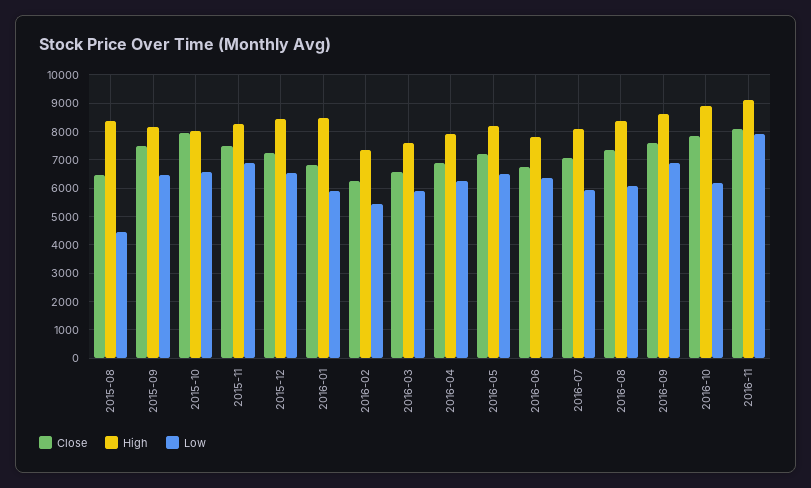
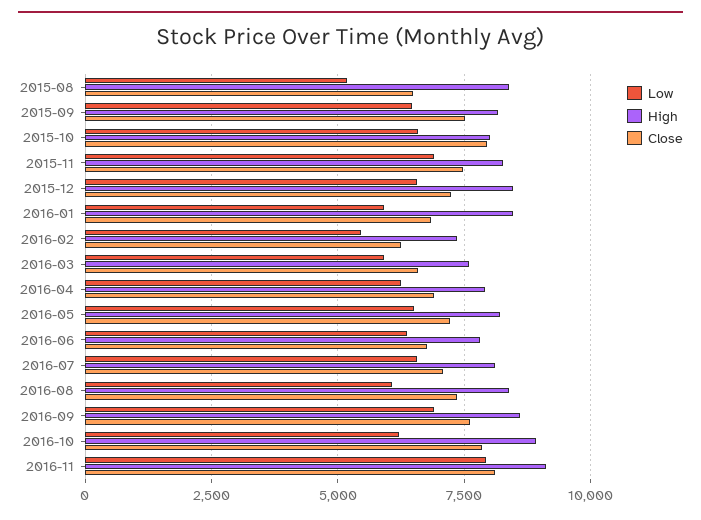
  {
    "Close": {
      "2015-08": 6500,
      "2015-09": 7500,
      "2015-10": 8000,
      "2015-11": 7500,
      "2015-12": 7250,
      "2016-01": 6750,
      "2016-02": 6250,
      "2016-03": 6500,
      "2016-04": 7000,
      "2016-05": 7250,
      "2016-06": 6750,
      "2016-07": 7000,
      "2016-08": 7250,
      "2016-09": 7500,
      "2016-10": 7750,
      "2016-11": 8000
    },
    "High": {
      "2015-08": 8500,
      "2015-09": 8250,
      "2015-10": 8000,
      "2015-11": 8250,
      "2015-12": 8500,
      "2016-01": 8500,
      "2016-02": 7250,
      "2016-03": 7500,
      "2016-04": 8000,
      "2016-05": 8250,
      "2016-06": 7750,
      "2016-07": 8000,
      "2016-08": 8500,
      "2016-09": 8500,
      "2016-10": 9000,
      "2016-11": 9000
    },
    "Low": {
-     "2015-08": 4500,
+     "2015-08": 5250,
      "2015-09": 6500,
      "2015-10": 6500,
      "2015-11": 7000,
      "2015-12": 6500,
      "2016-01": 6000,
      "2016-02": 5500,
      "2016-03": 6000,
      "2016-04": 6250,
      "2016-05": 6500,
      "2016-06": 6250,
-     "2016-07": 6000,
+     "2016-07": 6500,
      "2016-08": 6000,
      "2016-09": 7000,
      "2016-10": 6250,
      "2016-11": 8000
    }
  }

